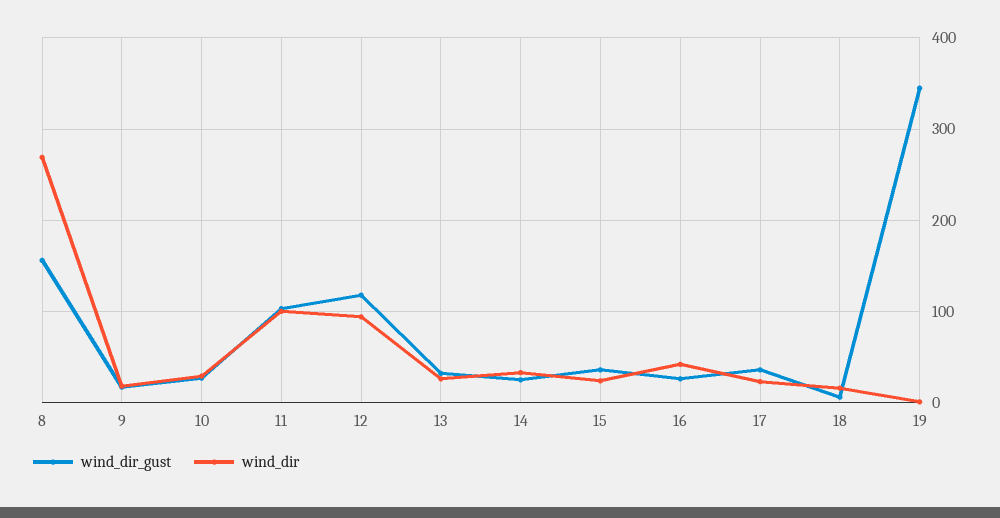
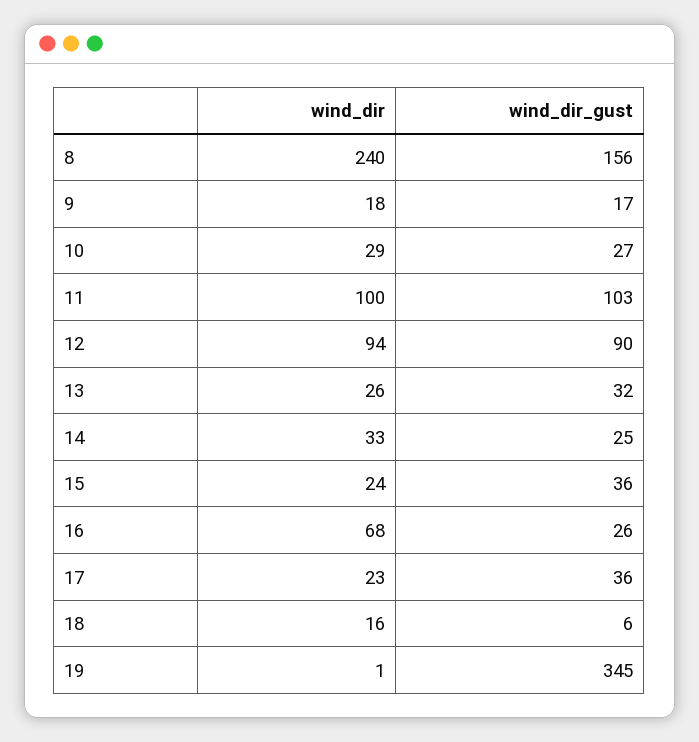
  {
    "wind_dir_gust": {
      "8": 156,
      "9": 17,
      "10": 27,
      "11": 103,
-     "12": 120,
+     "12": 90,
      "13": 32,
      "14": 25,
      "15": 36,
      "16": 26,
      "17": 36,
      "18": 6,
      "19": 345
    },
    "wind_dir": {
-     "8": 270,
+     "8": 240,
      "9": 18,
      "10": 29,
      "11": 100,
      "12": 94,
      "13": 26,
      "14": 33,
      "15": 24,
-     "16": 40,
+     "16": 68,
      "17": 23,
      "18": 16,
      "19": 1
    }
  }

